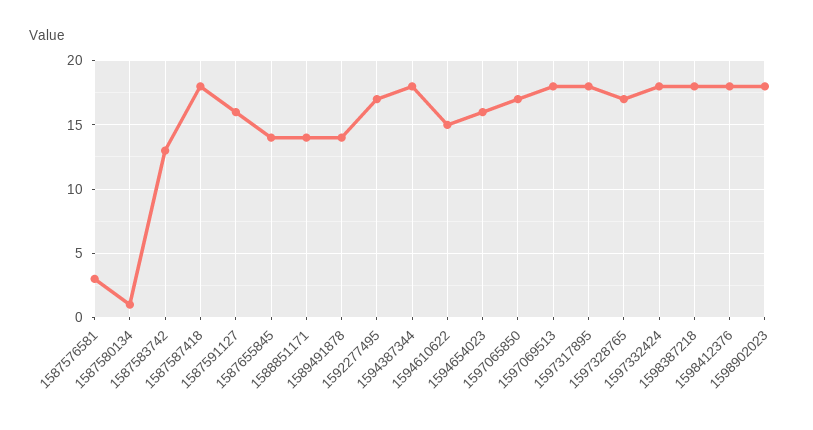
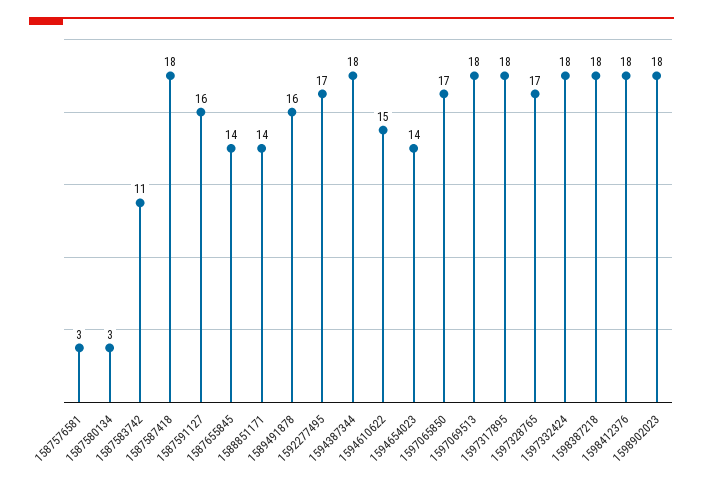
  {
    "1587576581": 3,
-   "1587580134": 1,
+   "1587580134": 3,
-   "1587583742": 13,
+   "1587583742": 11,
    "1587587418": 18,
    "1587591127": 16,
    "1587655845": 14,
    "1588851171": 14,
-   "1589491878": 14,
+   "1589491878": 16,
    "1592277495": 17,
    "1594387344": 18,
    "1594610622": 15,
-   "1594654023": 16,
+   "1594654023": 14,
    "1597065850": 17,
    "1597069513": 18,
    "1597317895": 18,
    "1597328765": 17,
    "1597332424": 18,
    "1598387218": 18,
    "1598412376": 18,
    "1598902023": 18
  }

